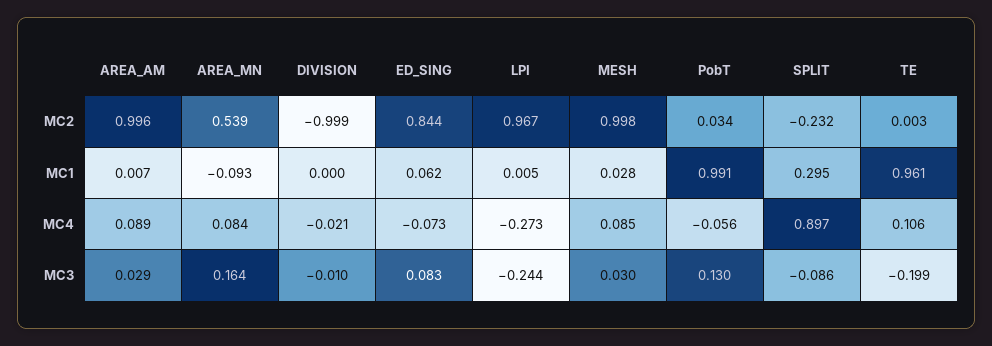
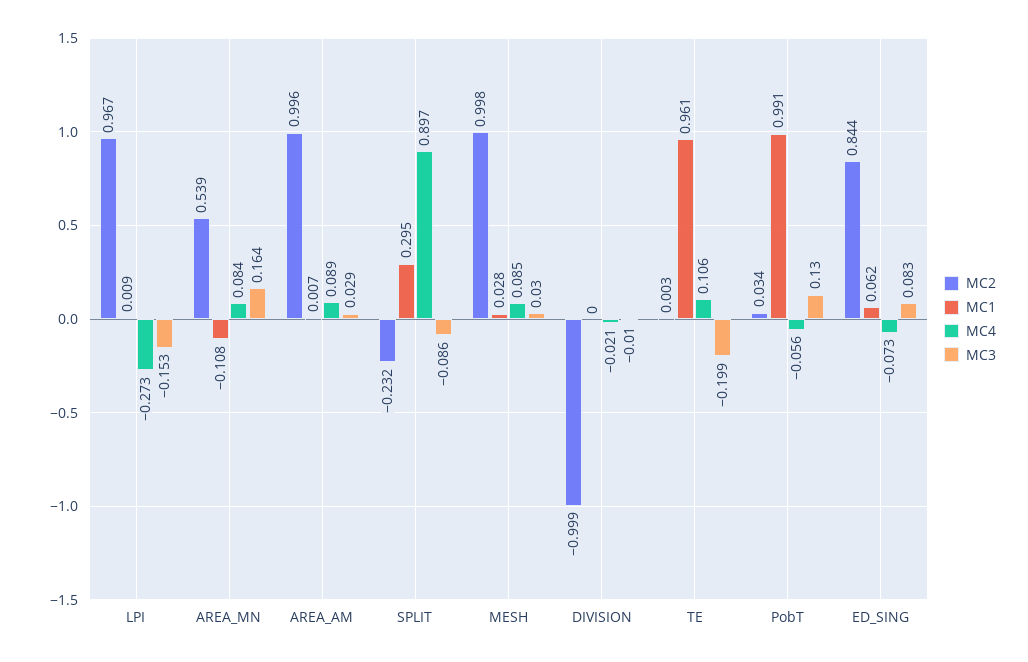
  {
    "MC2": {
      "AREA_AM": 0.996,
      "AREA_MN": 0.539,
      "DIVISION": -0.999,
      "ED_SING": 0.844,
      "LPI": 0.967,
      "MESH": 0.998,
      "PobT": 0.034,
      "SPLIT": -0.232,
      "TE": 0.003
    },
    "MC1": {
      "AREA_AM": 0.007,
-     "AREA_MN": -0.093,
+     "AREA_MN": -0.108,
      "DIVISION": 0,
      "ED_SING": 0.062,
-     "LPI": 0.005,
+     "LPI": 0.009,
      "MESH": 0.028,
      "PobT": 0.991,
      "SPLIT": 0.295,
      "TE": 0.961
    },
    "MC4": {
      "AREA_AM": 0.089,
      "AREA_MN": 0.084,
      "DIVISION": -0.021,
      "ED_SING": -0.073,
      "LPI": -0.273,
      "MESH": 0.085,
      "PobT": -0.056,
      "SPLIT": 0.897,
      "TE": 0.106
    },
    "MC3": {
      "AREA_AM": 0.029,
      "AREA_MN": 0.164,
      "DIVISION": -0.01,
      "ED_SING": 0.083,
-     "LPI": -0.244,
+     "LPI": -0.153,
      "MESH": 0.03,
      "PobT": 0.13,
      "SPLIT": -0.086,
      "TE": -0.199
    }
  }

